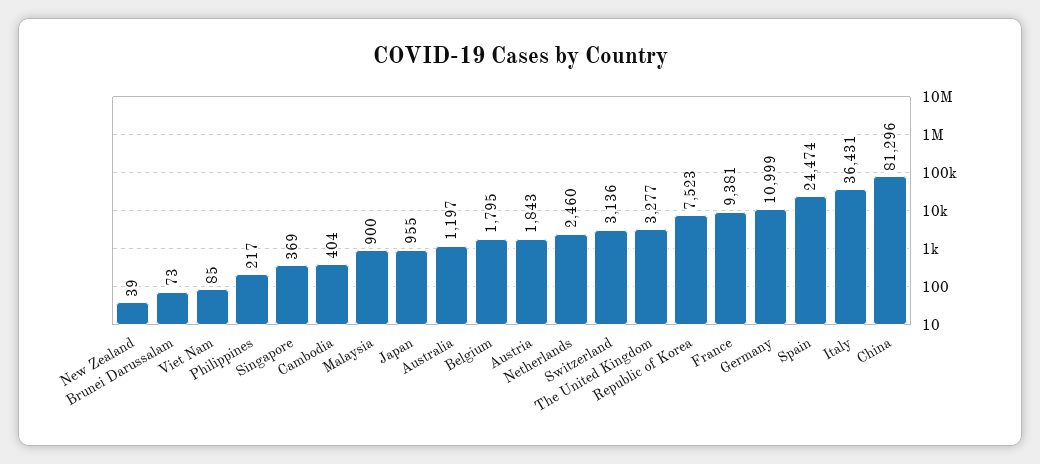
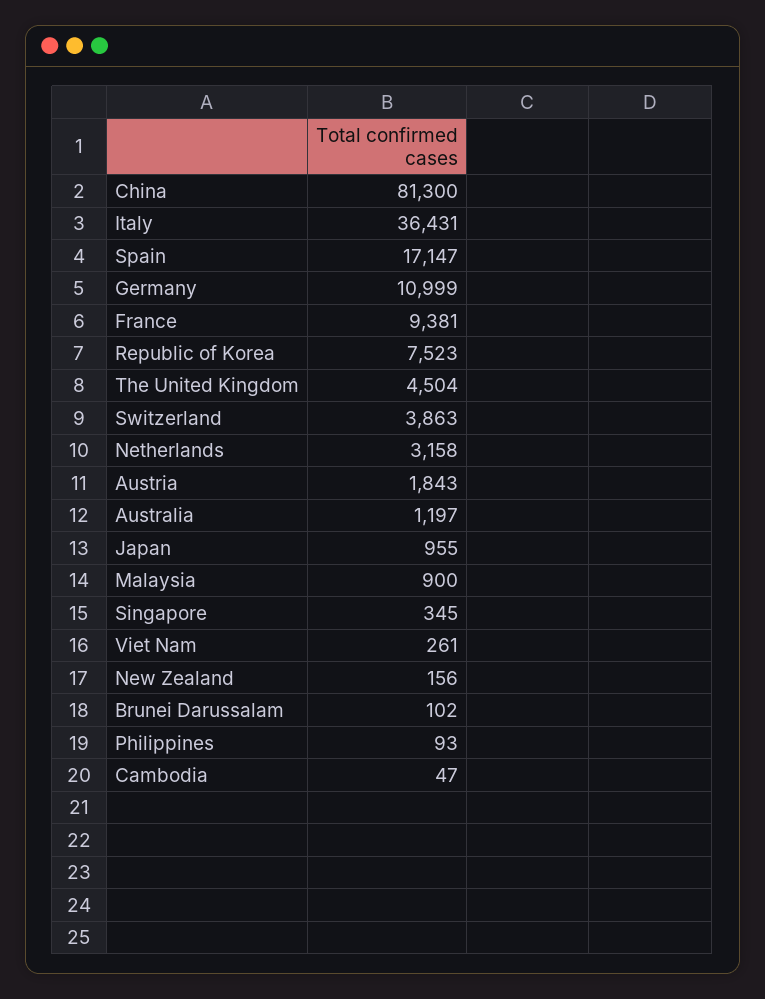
  {
-   "New Zealand": 39,
+   "New Zealand": 156,
-   "Brunei Darussalam": 73,
+   "Brunei Darussalam": 102,
-   "Viet Nam": 85,
+   "Viet Nam": 261,
-   "Philippines": 217,
+   "Philippines": 93,
-   "Singapore": 369,
+   "Singapore": 345,
-   "Cambodia": 404,
+   "Cambodia": 47,
    "Malaysia": 900,
    "Japan": 955,
    "Australia": 1197,
-   "Belgium": 1795,
    "Austria": 1843,
-   "Netherlands": 2460,
+   "Netherlands": 3158,
-   "Switzerland": 3136,
+   "Switzerland": 3863,
-   "The United Kingdom": 3277,
+   "The United Kingdom": 4504,
    "Republic of Korea": 7523,
    "France": 9381,
    "Germany": 10999,
-   "Spain": 24474,
+   "Spain": 17147,
    "Italy": 36431,
-   "China": 81296
+   "China": 81300
  }

